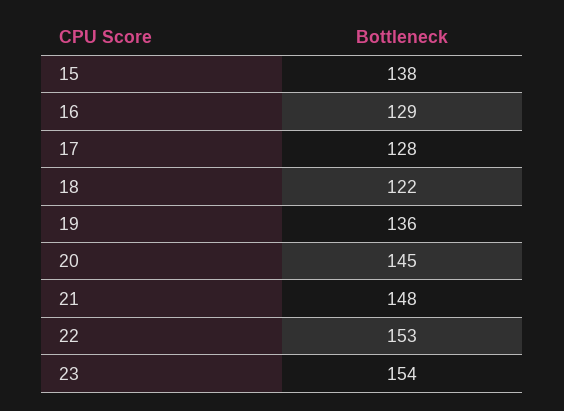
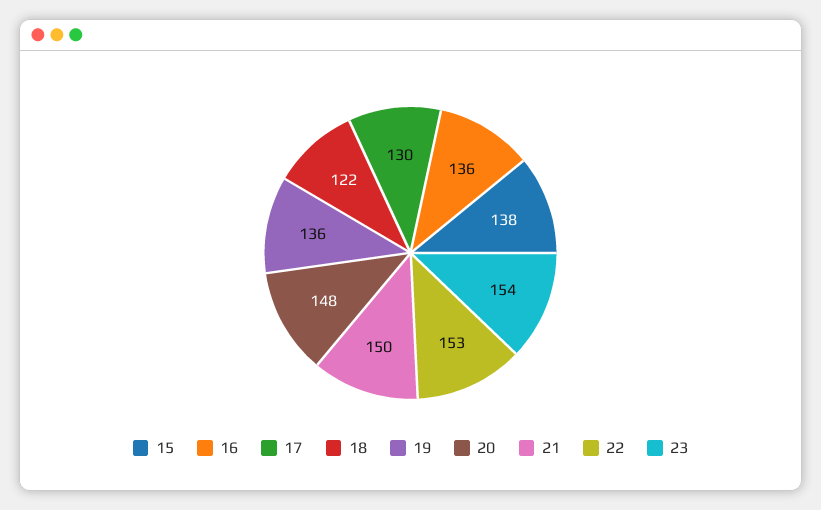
  {
    "15": 138,
-   "16": 129,
+   "16": 136,
-   "17": 128,
+   "17": 130,
    "18": 122,
    "19": 136,
-   "20": 145,
+   "20": 148,
-   "21": 148,
+   "21": 150,
    "22": 153,
    "23": 154
  }

